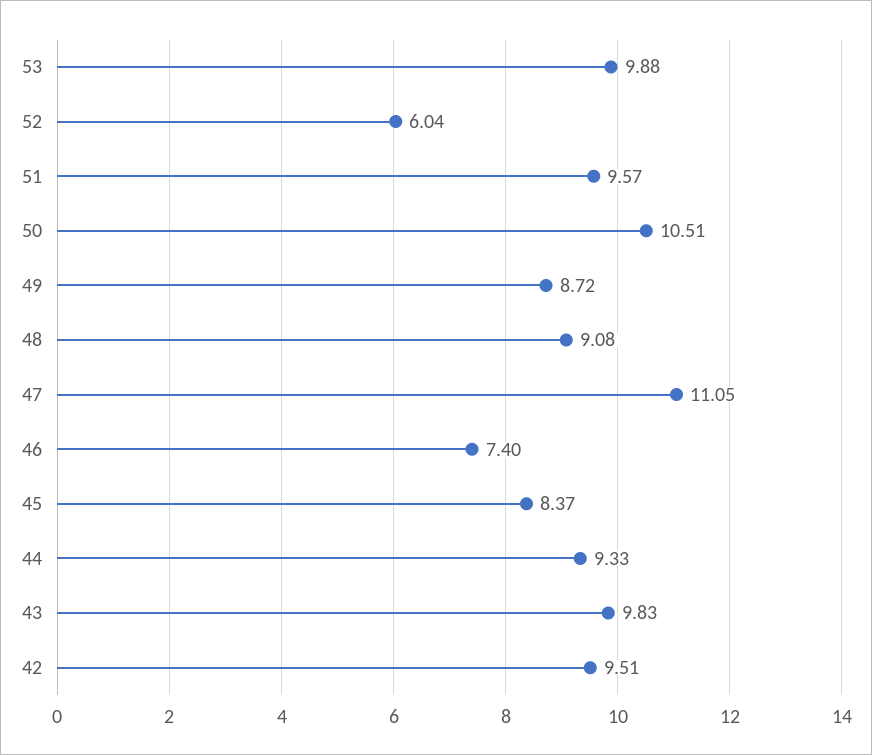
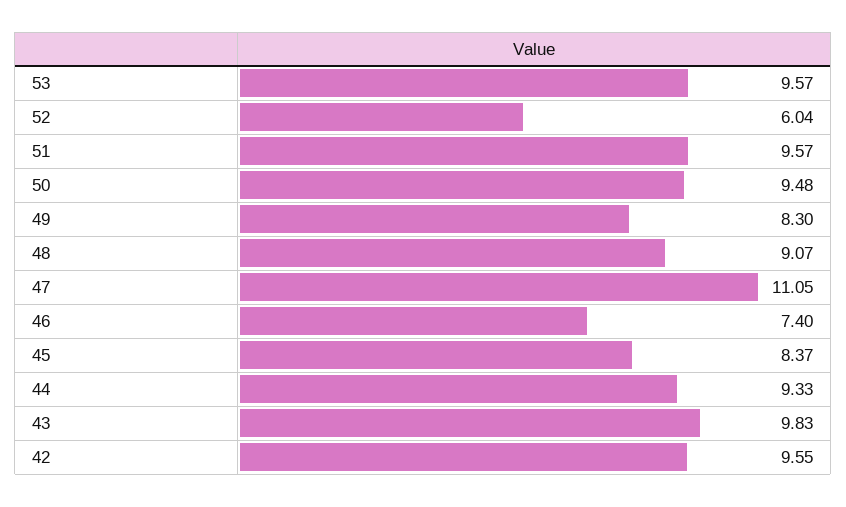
  {
-   "53": 9.88,
+   "53": 9.57,
    "52": 6.04,
    "51": 9.57,
-   "50": 10.51,
+   "50": 9.48,
-   "49": 8.72,
+   "49": 8.3,
-   "48": 9.08,
+   "48": 9.07,
    "47": 11.05,
    "46": 7.4,
    "45": 8.37,
    "44": 9.33,
    "43": 9.83,
-   "42": 9.51
+   "42": 9.55
  }

